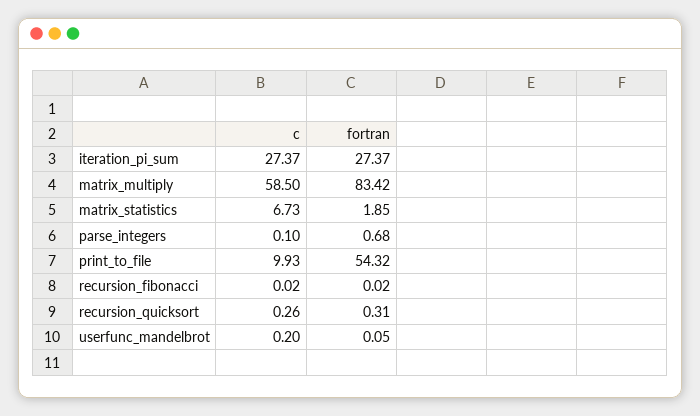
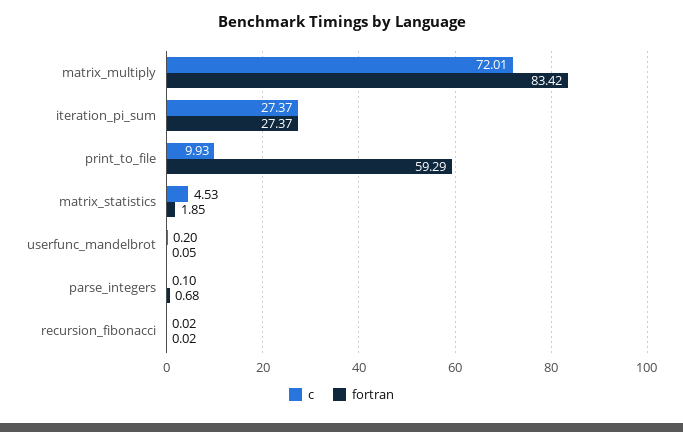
  {
    "c": {
      "iteration_pi_sum": 27.37,
-     "matrix_multiply": 58.5,
+     "matrix_multiply": 72.01,
-     "matrix_statistics": 6.73,
+     "matrix_statistics": 4.53,
      "parse_integers": 0.1,
      "print_to_file": 9.93,
      "recursion_fibonacci": 0.02,
-     "recursion_quicksort": 0.26,
      "userfunc_mandelbrot": 0.2
    },
    "fortran": {
      "iteration_pi_sum": 27.37,
      "matrix_multiply": 83.42,
      "matrix_statistics": 1.85,
      "parse_integers": 0.68,
-     "print_to_file": 54.32,
+     "print_to_file": 59.29,
      "recursion_fibonacci": 0.02,
-     "recursion_quicksort": 0.31,
      "userfunc_mandelbrot": 0.05
    }
  }

